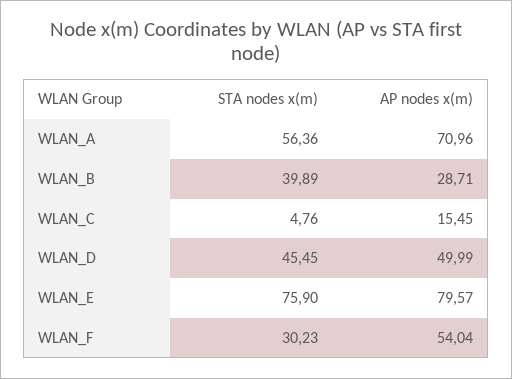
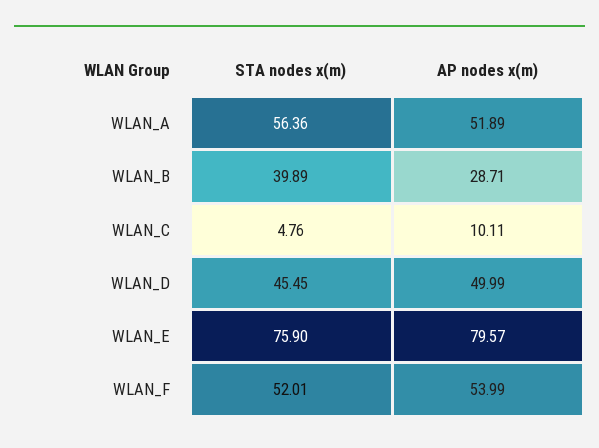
  {
    "STA nodes x(m)": {
      "WLAN_A": 56.36,
      "WLAN_B": 39.89,
      "WLAN_C": 4.76,
      "WLAN_D": 45.45,
      "WLAN_E": 75.9,
-     "WLAN_F": 30.23
+     "WLAN_F": 52.01
    },
    "AP nodes x(m)": {
-     "WLAN_A": 70.96,
+     "WLAN_A": 51.89,
      "WLAN_B": 28.71,
-     "WLAN_C": 15.45,
+     "WLAN_C": 10.11,
      "WLAN_D": 49.99,
      "WLAN_E": 79.57,
-     "WLAN_F": 54.04
+     "WLAN_F": 53.99
    }
  }

